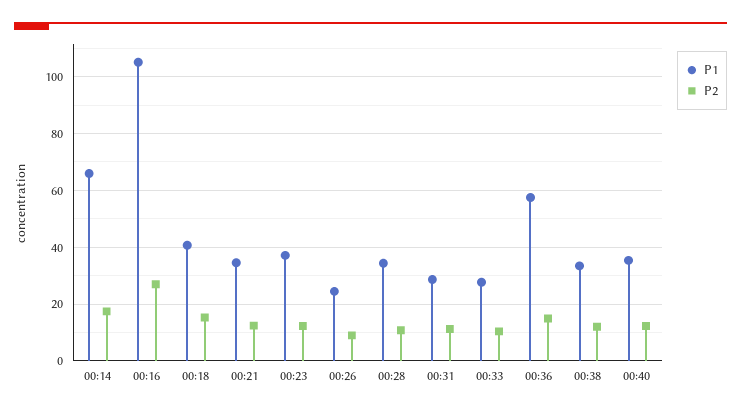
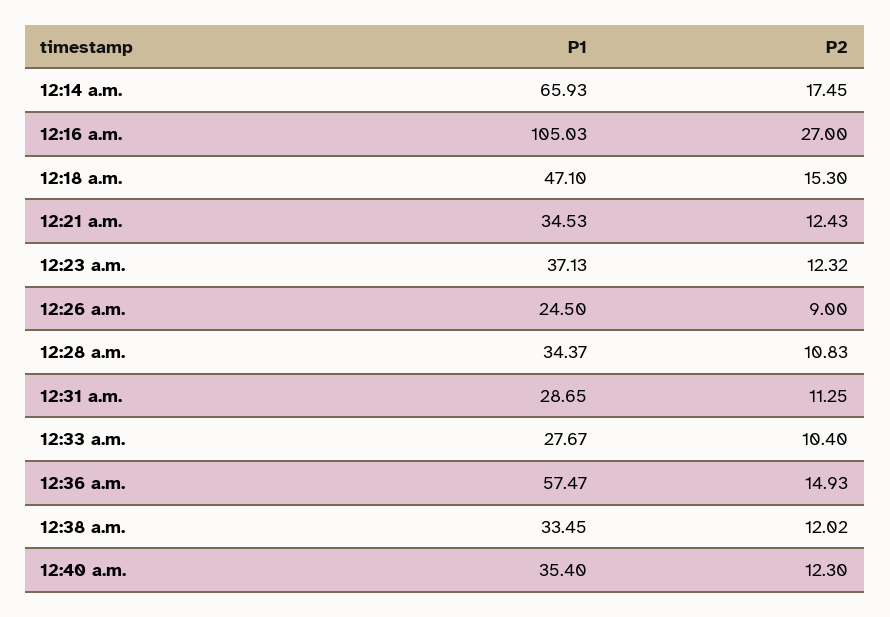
  {
    "P1": {
      "00:14": 65.93,
      "00:16": 105.03,
-     "00:18": 40,
+     "00:18": 47.1,
      "00:21": 34.53,
      "00:23": 37.13,
      "00:26": 24.5,
      "00:28": 34.37,
      "00:31": 28.65,
      "00:33": 27.67,
      "00:36": 57.47,
      "00:38": 33.45,
      "00:40": 35.4
    },
    "P2": {
      "00:14": 17.45,
      "00:16": 27,
      "00:18": 15.3,
      "00:21": 12.43,
      "00:23": 12.32,
      "00:26": 9,
      "00:28": 10.83,
      "00:31": 11.25,
      "00:33": 10.4,
      "00:36": 14.93,
      "00:38": 12.02,
      "00:40": 12.3
    }
  }

